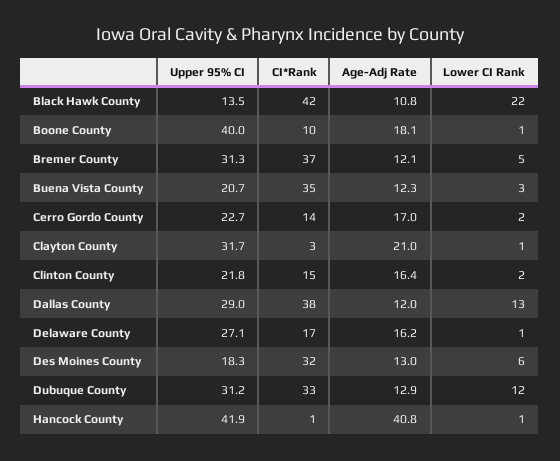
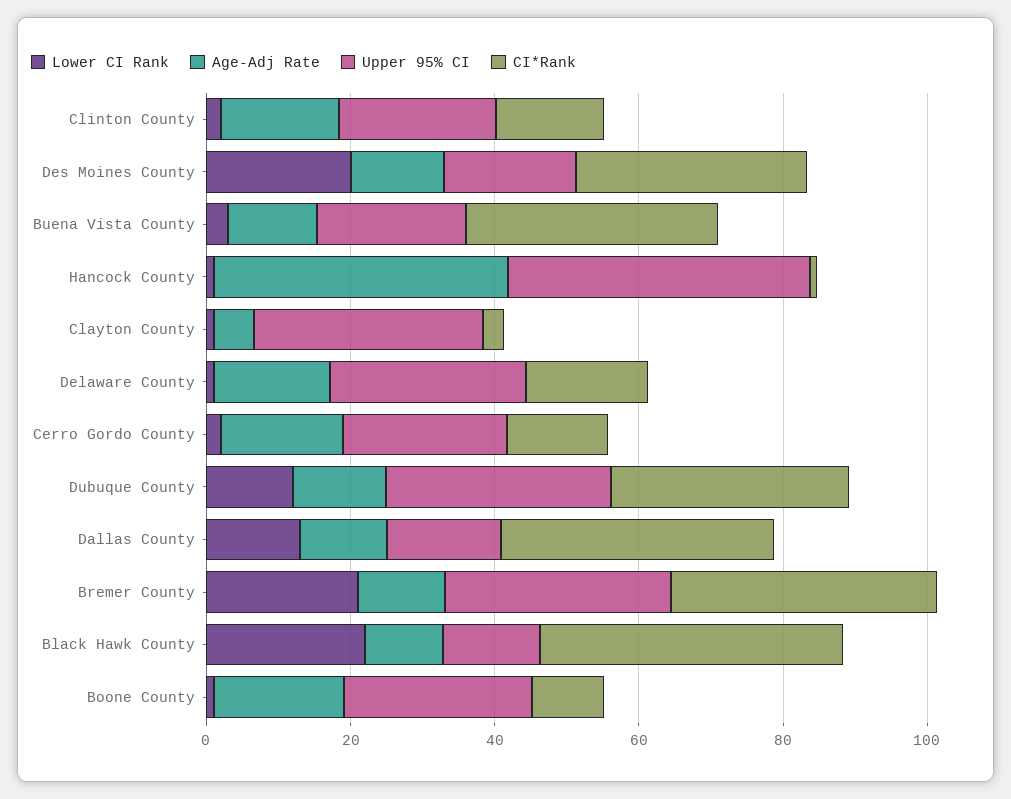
  {
    "Upper 95% CI": {
      "Black Hawk County": 13.5,
-     "Boone County": 40,
+     "Boone County": 25,
      "Bremer County": 31.3,
      "Buena Vista County": 20.7,
      "Cerro Gordo County": 22.7,
      "Clayton County": 31.7,
      "Clinton County": 21.8,
-     "Dallas County": 29,
+     "Dallas County": 15,
      "Delaware County": 27.1,
      "Des Moines County": 18.3,
      "Dubuque County": 31.2,
      "Hancock County": 41.9
    },
    "CI*Rank": {
      "Black Hawk County": 42,
      "Boone County": 10,
      "Bremer County": 37,
      "Buena Vista County": 35,
      "Cerro Gordo County": 14,
      "Clayton County": 3,
      "Clinton County": 15,
      "Dallas County": 38,
      "Delaware County": 17,
      "Des Moines County": 32,
      "Dubuque County": 33,
      "Hancock County": 1
    },
    "Age-Adj Rate": {
      "Black Hawk County": 10.8,
      "Boone County": 18.1,
      "Bremer County": 12.1,
      "Buena Vista County": 12.3,
      "Cerro Gordo County": 17,
-     "Clayton County": 21,
+     "Clayton County": 5,
      "Clinton County": 16.4,
      "Dallas County": 12,
      "Delaware County": 16.2,
      "Des Moines County": 13,
      "Dubuque County": 12.9,
      "Hancock County": 40.8
    },
    "Lower CI Rank": {
      "Black Hawk County": 22,
      "Boone County": 1,
-     "Bremer County": 5,
+     "Bremer County": 20,
      "Buena Vista County": 3,
      "Cerro Gordo County": 2,
      "Clayton County": 1,
      "Clinton County": 2,
      "Dallas County": 13,
      "Delaware County": 1,
-     "Des Moines County": 6,
+     "Des Moines County": 20,
      "Dubuque County": 12,
      "Hancock County": 1
    }
  }

